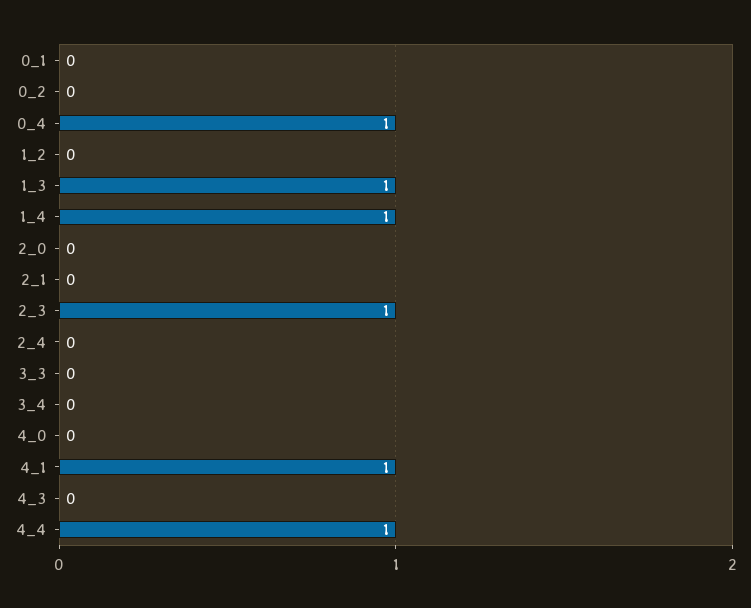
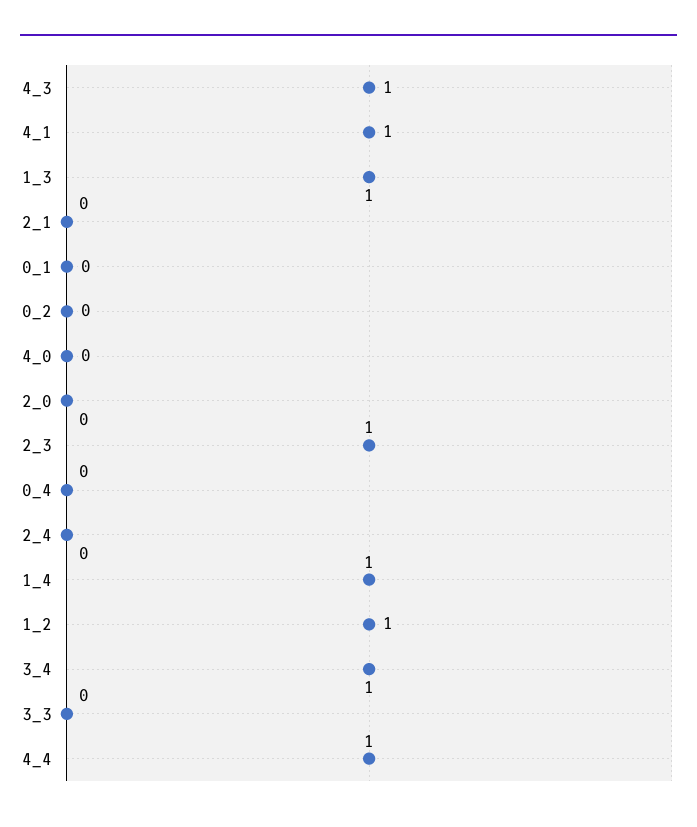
  {
    "0_1": 0,
    "0_2": 0,
-   "0_4": 1,
+   "0_4": 0,
-   "1_2": 0,
+   "1_2": 1,
    "1_3": 1,
    "1_4": 1,
    "2_0": 0,
    "2_1": 0,
    "2_3": 1,
    "2_4": 0,
    "3_3": 0,
-   "3_4": 0,
+   "3_4": 1,
    "4_0": 0,
    "4_1": 1,
-   "4_3": 0,
+   "4_3": 1,
    "4_4": 1
  }

